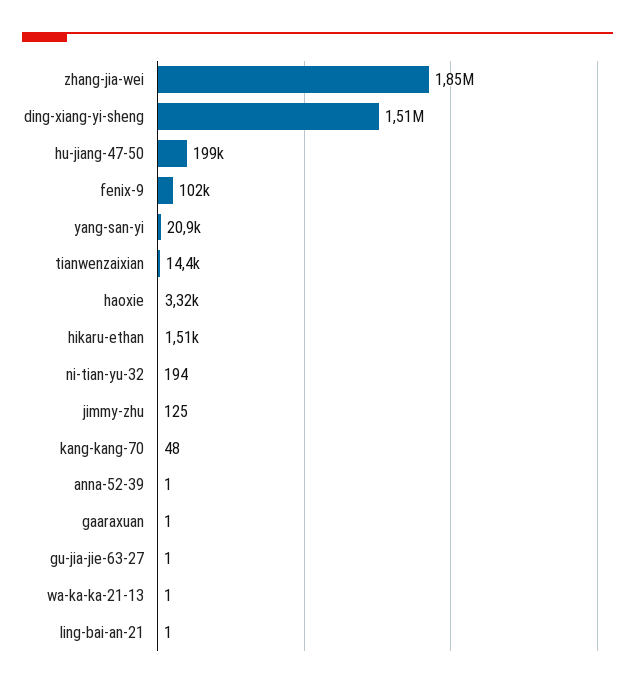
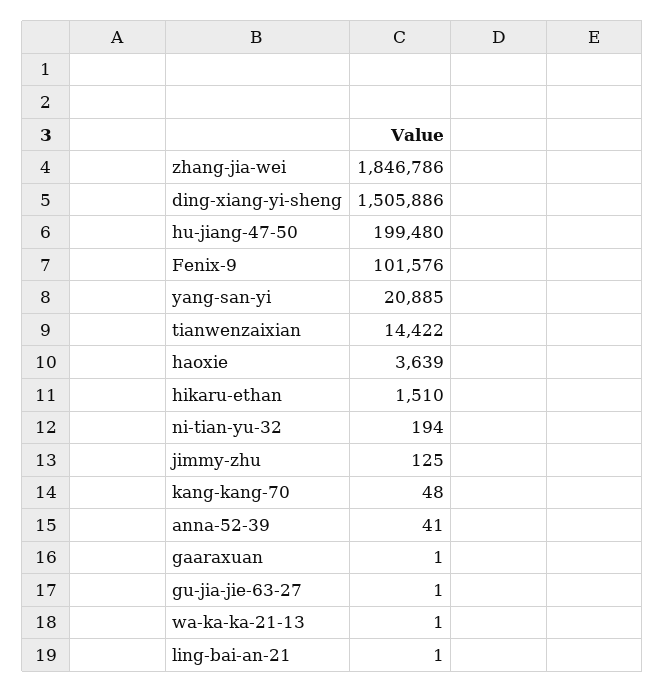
  {
    "zhang-jia-wei": 1846786,
    "ding-xiang-yi-sheng": 1505886,
    "hu-jiang-47-50": 199480,
    "fenix-9": 101576,
    "yang-san-yi": 20885,
    "tianwenzaixian": 14422,
-   "haoxie": 3320,
+   "haoxie": 3639,
    "hikaru-ethan": 1510,
    "ni-tian-yu-32": 194,
    "jimmy-zhu": 125,
    "kang-kang-70": 48,
-   "anna-52-39": 1,
+   "anna-52-39": 41,
    "gaaraxuan": 1,
    "gu-jia-jie-63-27": 1,
    "wa-ka-ka-21-13": 1,
    "ling-bai-an-21": 1
  }

